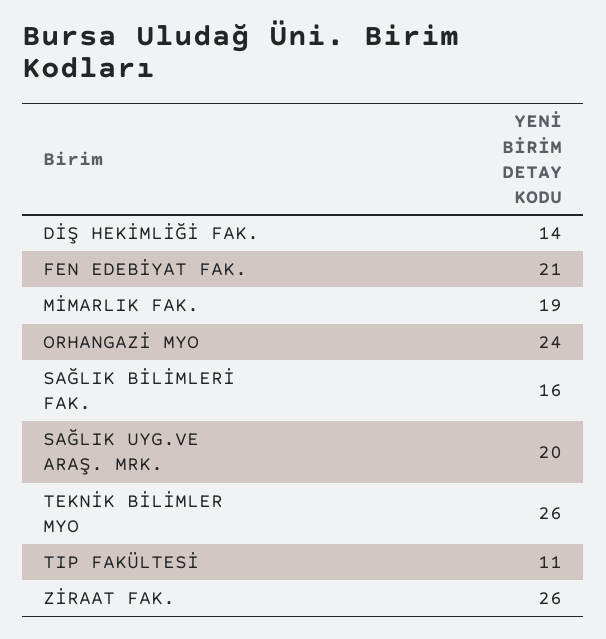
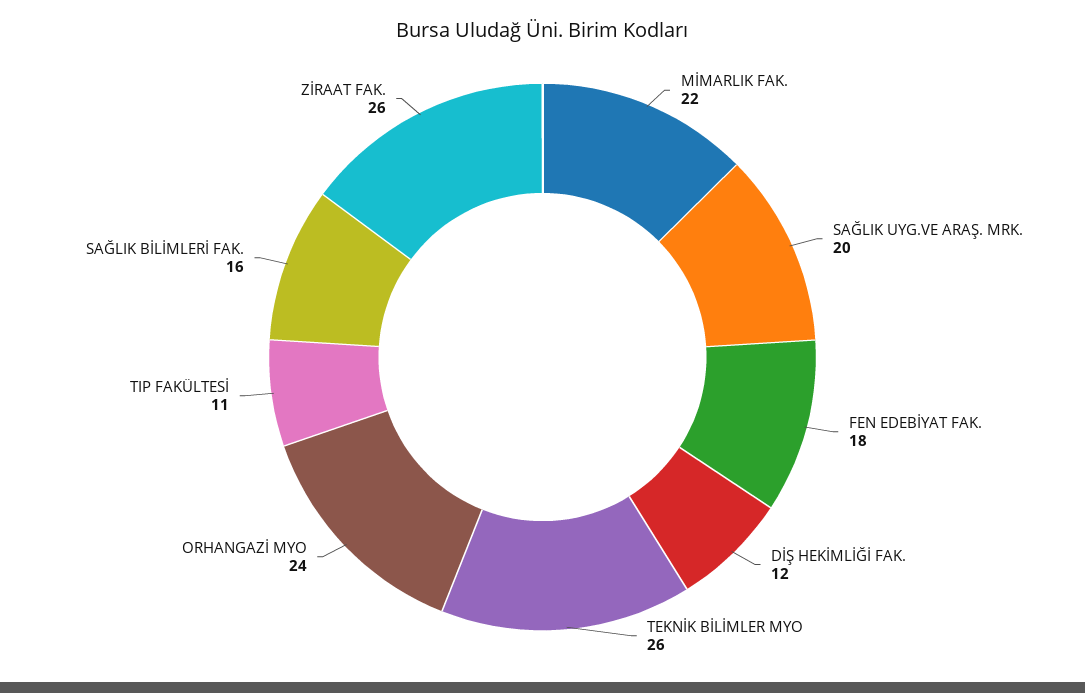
  {
-   "DİŞ HEKİMLİĞİ FAK.": 14,
+   "DİŞ HEKİMLİĞİ FAK.": 12,
-   "FEN EDEBİYAT FAK.": 21,
+   "FEN EDEBİYAT FAK.": 18,
-   "MİMARLIK FAK.": 19,
+   "MİMARLIK FAK.": 22,
    "ORHANGAZİ MYO": 24,
    "SAĞLIK BİLİMLERİ FAK.": 16,
    "SAĞLIK UYG.VE ARAŞ. MRK.": 20,
    "TEKNİK BİLİMLER MYO": 26,
    "TIP FAKÜLTESİ": 11,
    "ZİRAAT FAK.": 26
  }

